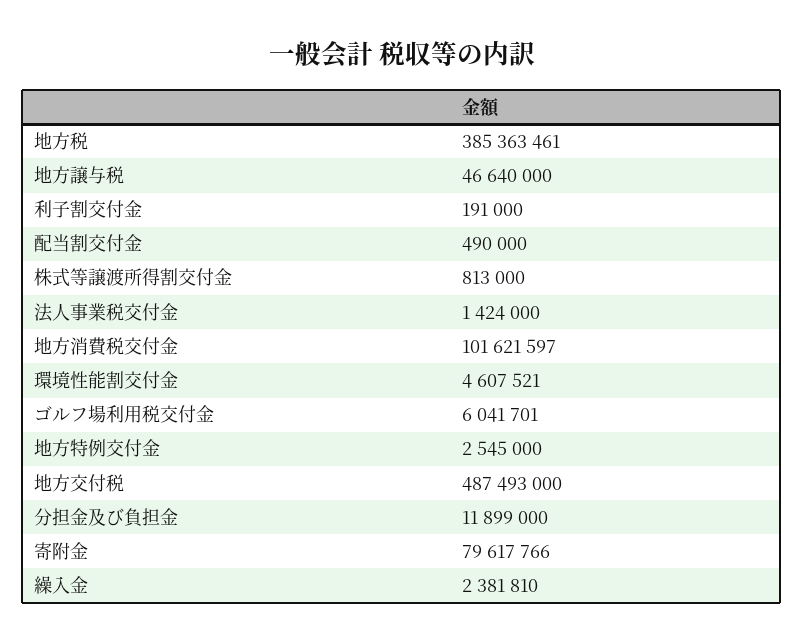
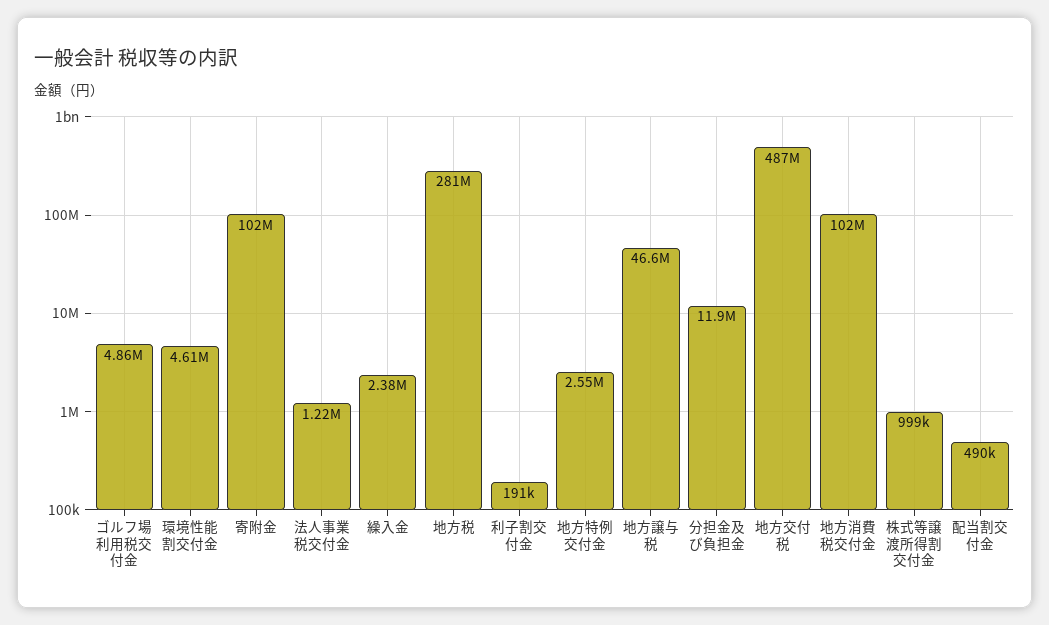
  {
-   "地方税": 385363461,
+   "地方税": 281000000,
    "地方譲与税": 46640000,
    "利子割交付金": 191000,
    "配当割交付金": 490000,
-   "株式等譲渡所得割交付金": 813000,
+   "株式等譲渡所得割交付金": 999000,
-   "法人事業税交付金": 1424000,
+   "法人事業税交付金": 1220000,
    "地方消費税交付金": 101621597,
    "環境性能割交付金": 4607521,
-   "ゴルフ場利用税交付金": 6041701,
+   "ゴルフ場利用税交付金": 4860000,
    "地方特例交付金": 2545000,
    "地方交付税": 487493000,
    "分担金及び負担金": 11899000,
-   "寄附金": 79617766,
+   "寄附金": 102000000,
    "繰入金": 2381810
  }

